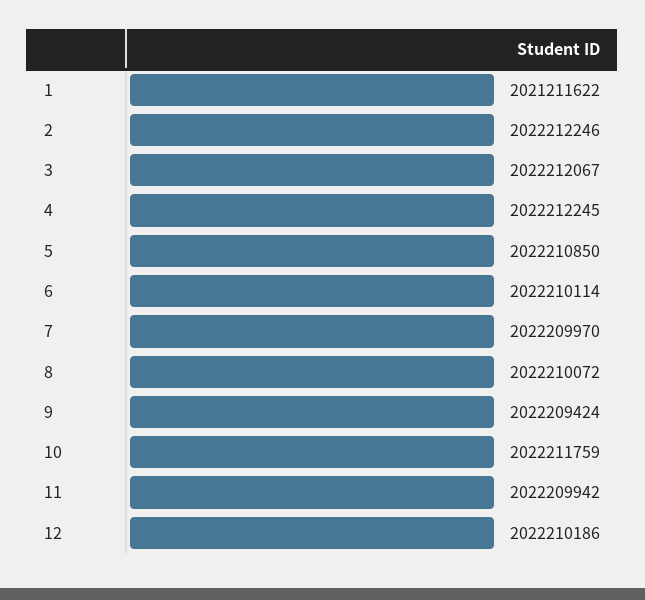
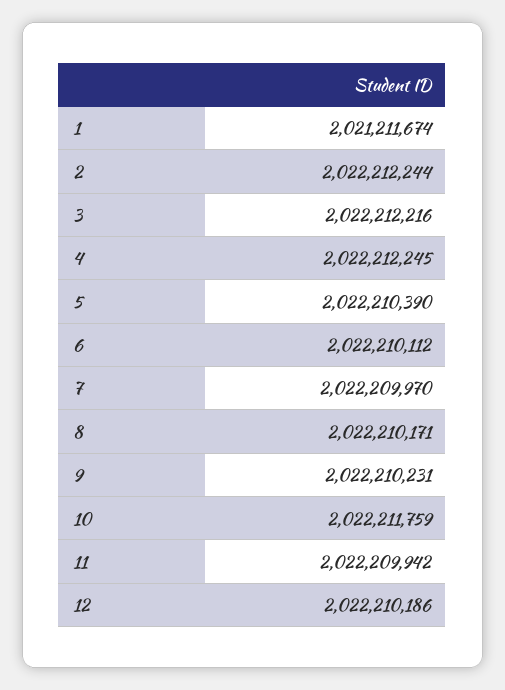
  {
-   "1": 2021211622,
+   "1": 2021211674,
-   "2": 2022212246,
+   "2": 2022212244,
-   "3": 2022212067,
+   "3": 2022212216,
    "4": 2022212245,
-   "5": 2022210850,
+   "5": 2022210390,
-   "6": 2022210114,
+   "6": 2022210112,
    "7": 2022209970,
-   "8": 2022210072,
+   "8": 2022210171,
-   "9": 2022209424,
+   "9": 2022210231,
    "10": 2022211759,
    "11": 2022209942,
    "12": 2022210186
  }

